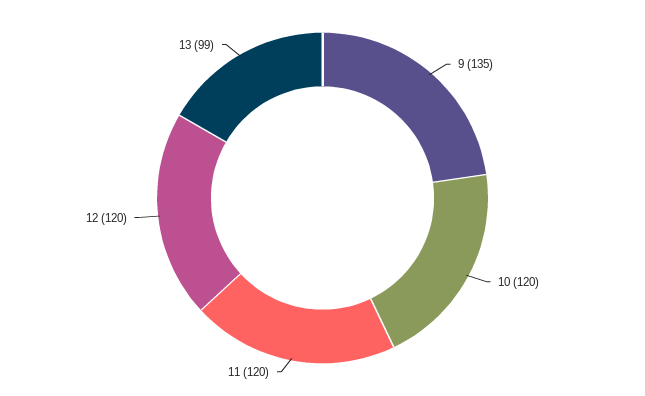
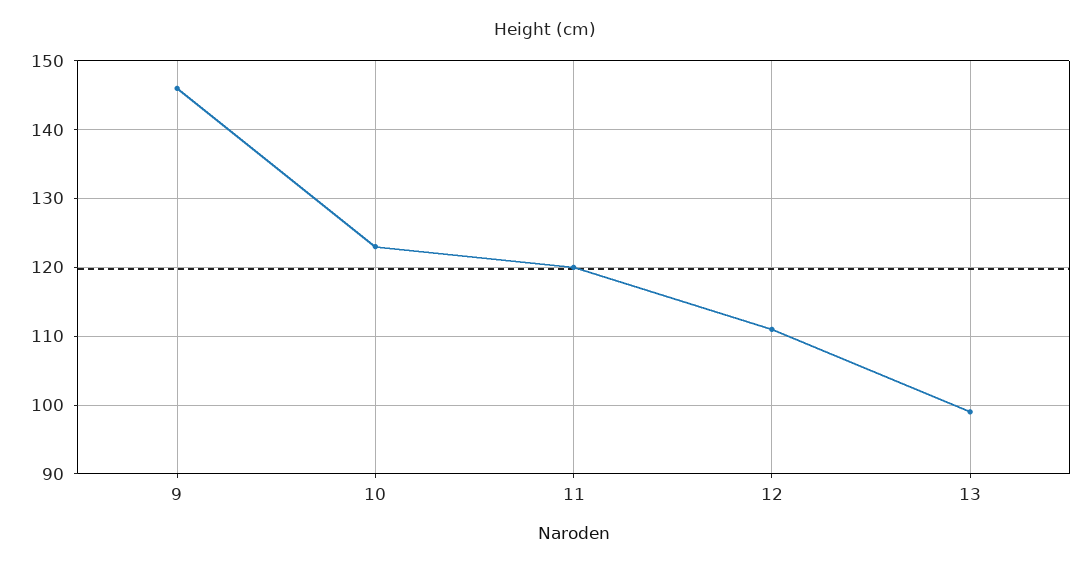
  {
-   "9": 135,
+   "9": 146,
-   "10": 120,
+   "10": 123,
    "11": 120,
-   "12": 120,
+   "12": 111,
    "13": 99
  }

